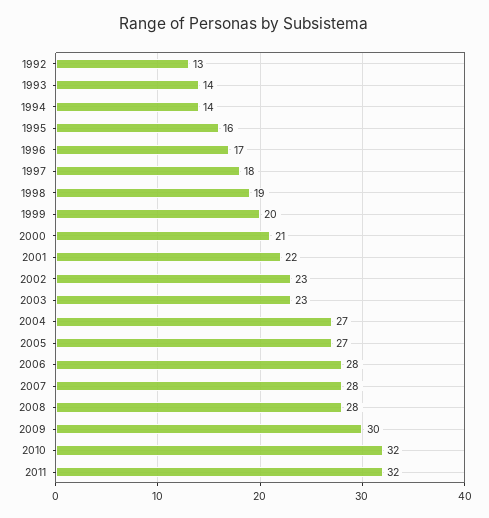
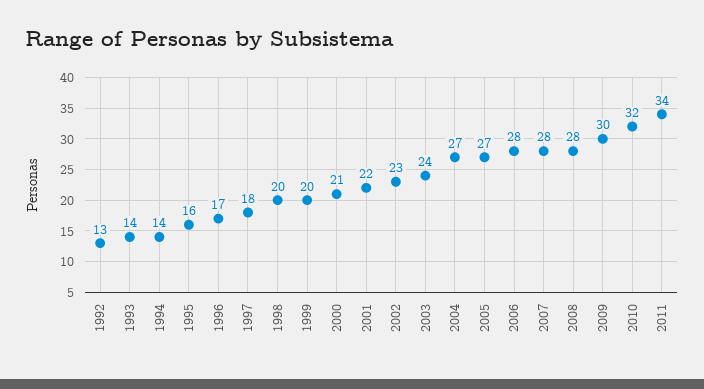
  {
    "1992": 13,
    "1993": 14,
    "1994": 14,
    "1995": 16,
    "1996": 17,
    "1997": 18,
-   "1998": 19,
+   "1998": 20,
    "1999": 20,
    "2000": 21,
    "2001": 22,
    "2002": 23,
-   "2003": 23,
+   "2003": 24,
    "2004": 27,
    "2005": 27,
    "2006": 28,
    "2007": 28,
    "2008": 28,
    "2009": 30,
    "2010": 32,
-   "2011": 32
+   "2011": 34
  }

